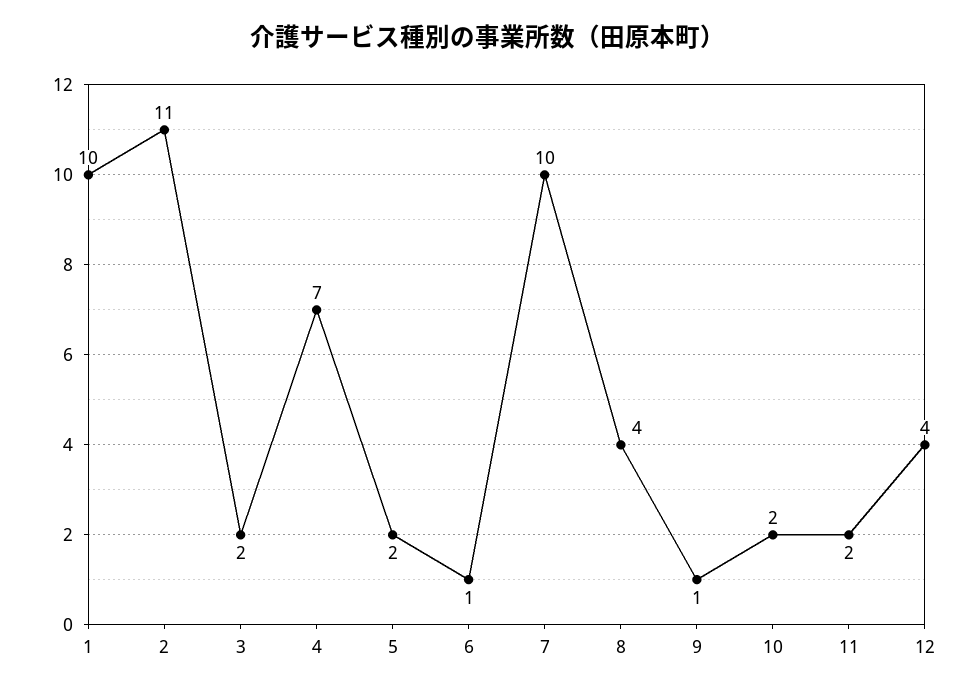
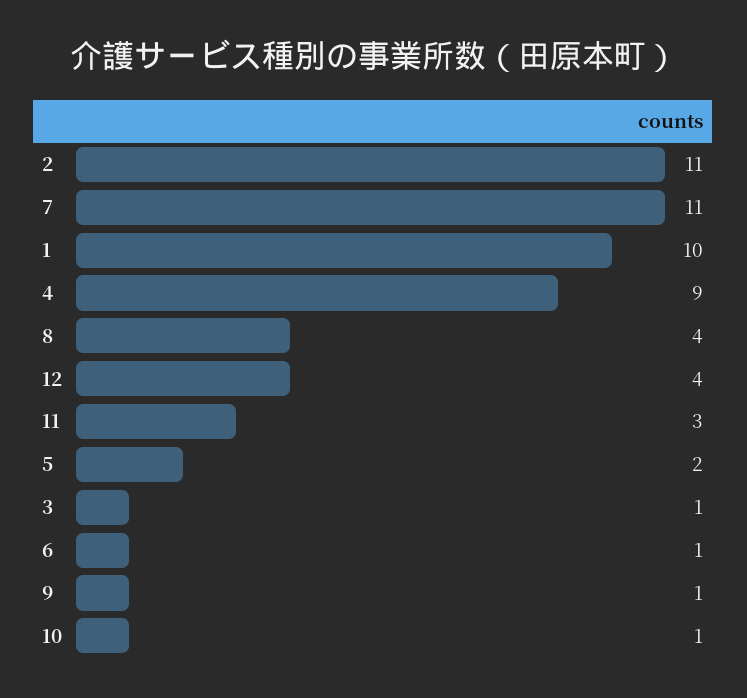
  {
    "1": 10,
    "2": 11,
-   "3": 2,
+   "3": 1,
-   "4": 7,
+   "4": 9,
    "5": 2,
    "6": 1,
-   "7": 10,
+   "7": 11,
    "8": 4,
    "9": 1,
-   "10": 2,
+   "10": 1,
-   "11": 2,
+   "11": 3,
    "12": 4
  }

